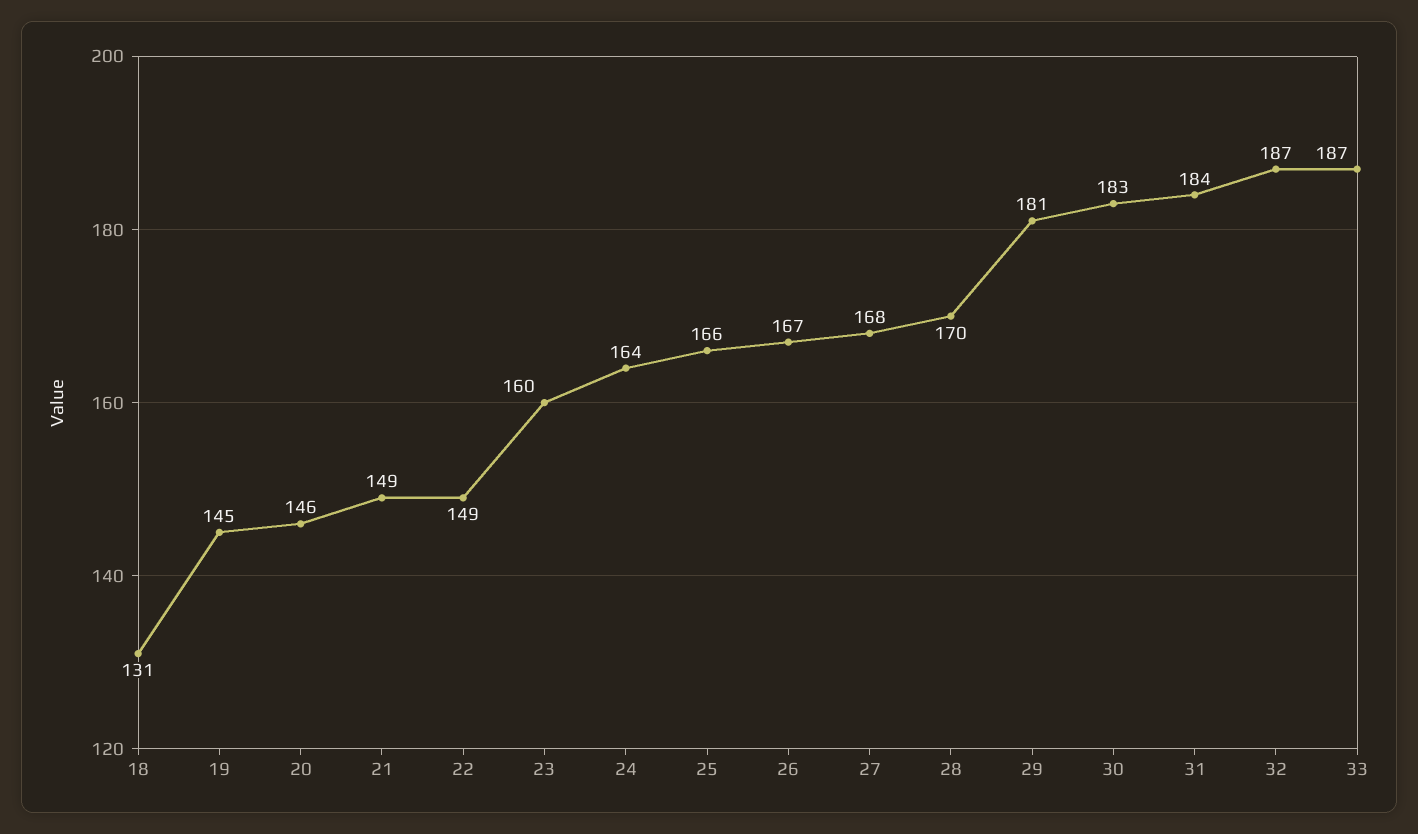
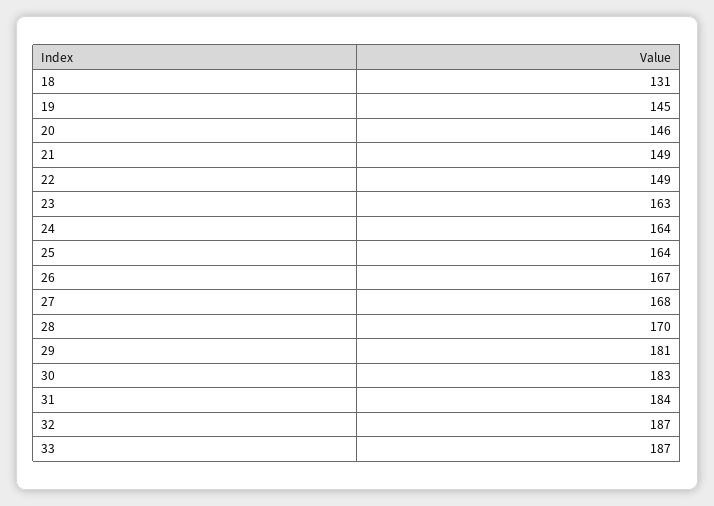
  {
    "18": 131,
    "19": 145,
    "20": 146,
    "21": 149,
    "22": 149,
-   "23": 160,
+   "23": 163,
    "24": 164,
-   "25": 166,
+   "25": 164,
    "26": 167,
    "27": 168,
    "28": 170,
    "29": 181,
    "30": 183,
    "31": 184,
    "32": 187,
    "33": 187
  }

